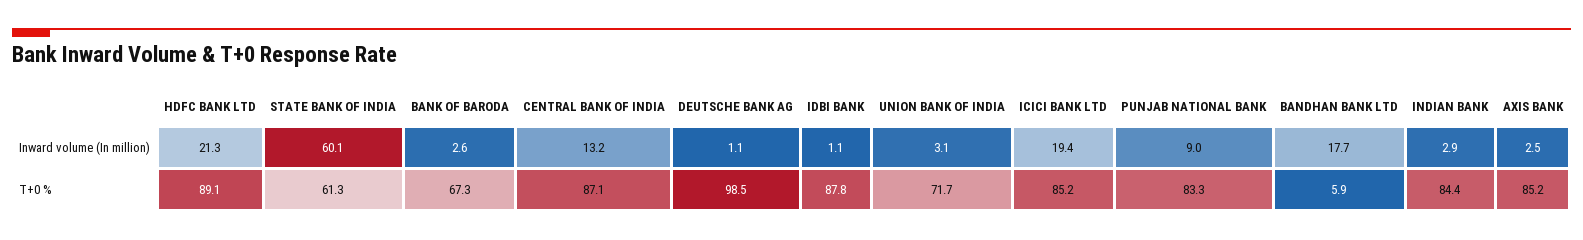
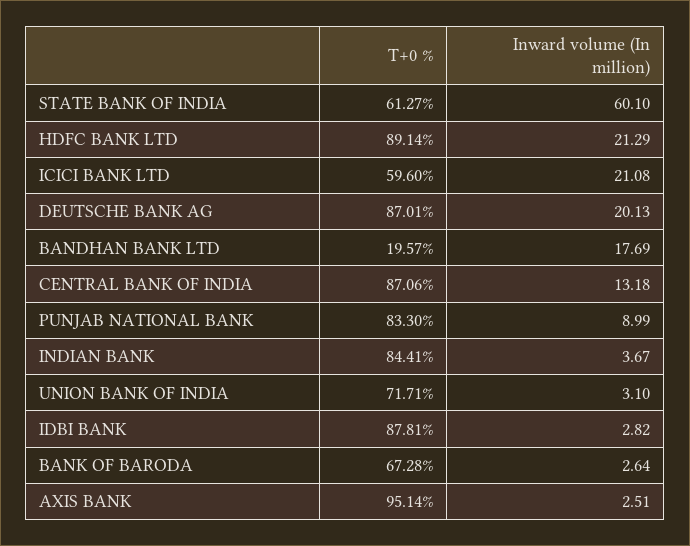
  {
    "HDFC BANK LTD": {
      "Inward volume (In million)": 21.29,
      "T+0 %": 89.14
    },
    "STATE BANK OF INDIA": {
      "Inward volume (In million)": 60.1,
      "T+0 %": 61.27
    },
    "BANK OF BARODA": {
      "Inward volume (In million)": 2.64,
      "T+0 %": 67.28
    },
    "CENTRAL BANK OF INDIA": {
      "Inward volume (In million)": 13.18,
      "T+0 %": 87.06
    },
    "DEUTSCHE BANK AG": {
-     "Inward volume (In million)": 1.1,
+     "Inward volume (In million)": 20.13,
-     "T+0 %": 98.5
+     "T+0 %": 87.01
    },
    "IDBI BANK": {
-     "Inward volume (In million)": 1.1,
+     "Inward volume (In million)": 2.82,
      "T+0 %": 87.81
    },
    "UNION BANK OF INDIA": {
      "Inward volume (In million)": 3.1,
      "T+0 %": 71.71
    },
    "ICICI BANK LTD": {
-     "Inward volume (In million)": 19.4,
+     "Inward volume (In million)": 21.08,
-     "T+0 %": 85.2
+     "T+0 %": 59.6
    },
    "PUNJAB NATIONAL BANK": {
      "Inward volume (In million)": 8.99,
      "T+0 %": 83.3
    },
    "BANDHAN BANK LTD": {
      "Inward volume (In million)": 17.69,
-     "T+0 %": 5.9
+     "T+0 %": 19.57
    },
    "INDIAN BANK": {
-     "Inward volume (In million)": 2.9,
+     "Inward volume (In million)": 3.67,
      "T+0 %": 84.41
    },
    "AXIS BANK": {
      "Inward volume (In million)": 2.51,
-     "T+0 %": 85.2
+     "T+0 %": 95.14
    }
  }

